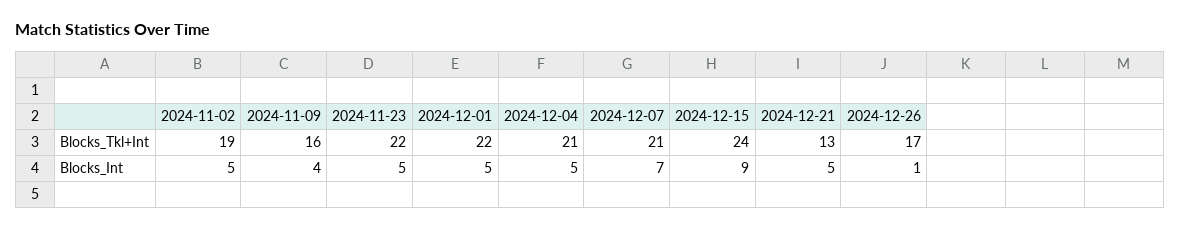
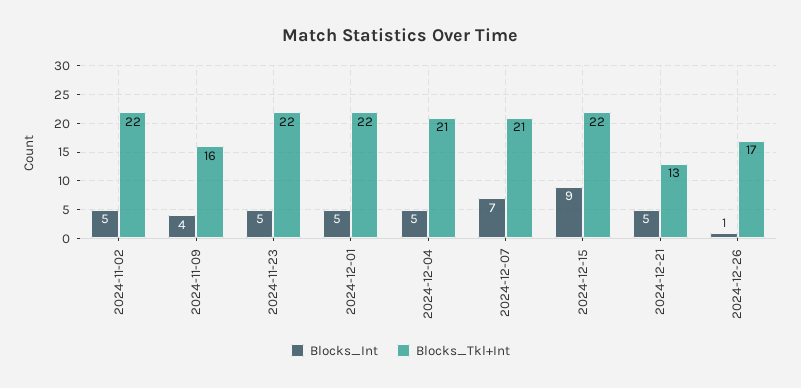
  {
    "Blocks_Tkl+Int": {
-     "2024-11-02": 19,
+     "2024-11-02": 22,
      "2024-11-09": 16,
      "2024-11-23": 22,
      "2024-12-01": 22,
      "2024-12-04": 21,
      "2024-12-07": 21,
-     "2024-12-15": 24,
+     "2024-12-15": 22,
      "2024-12-21": 13,
      "2024-12-26": 17
    },
    "Blocks_Int": {
      "2024-11-02": 5,
      "2024-11-09": 4,
      "2024-11-23": 5,
      "2024-12-01": 5,
      "2024-12-04": 5,
      "2024-12-07": 7,
      "2024-12-15": 9,
      "2024-12-21": 5,
      "2024-12-26": 1
    }
  }

